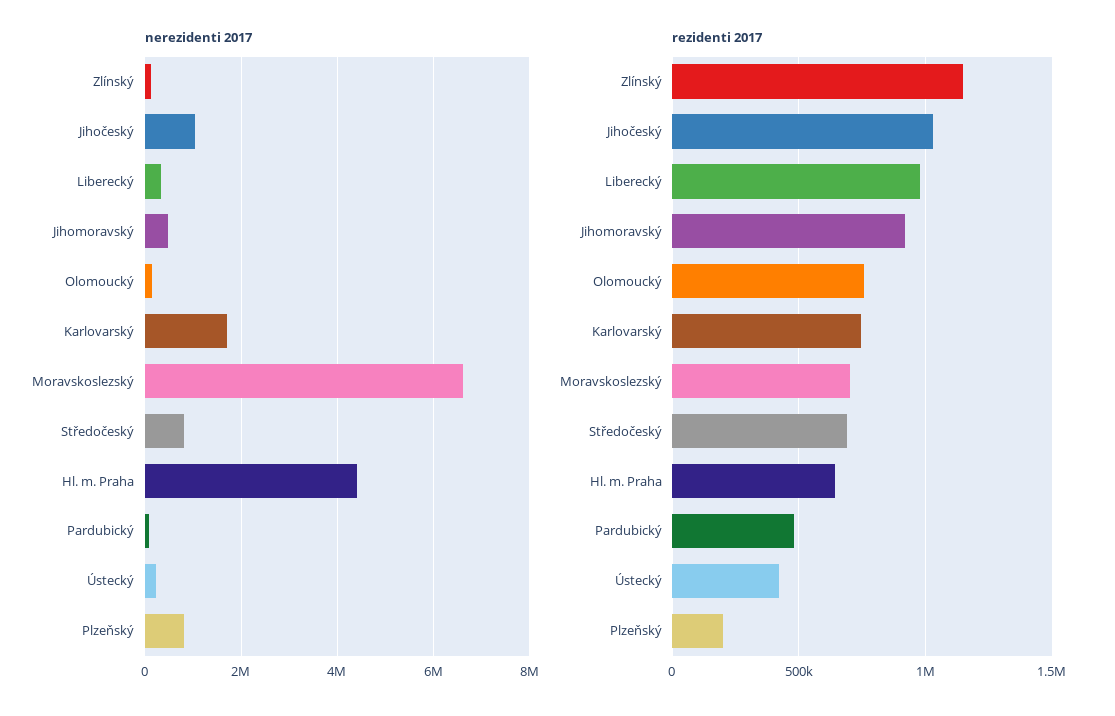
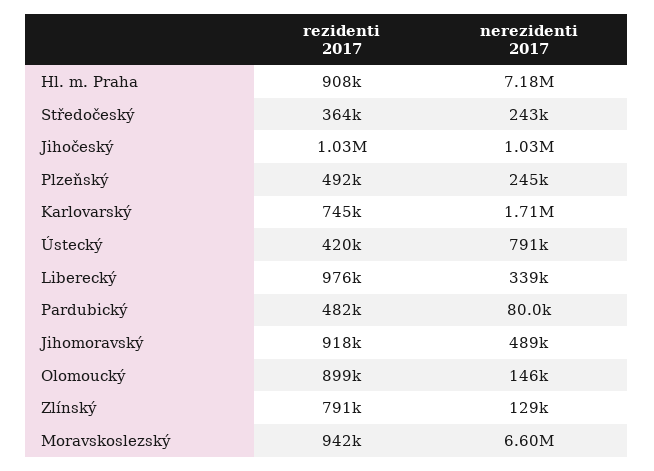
  {
    "nerezidenti 2017": {
      "Zlínský": 129000,
      "Jihočeský": 1030000,
      "Liberecký": 339000,
      "Jihomoravský": 489000,
      "Olomoucký": 146000,
      "Karlovarský": 1710000,
      "Moravskoslezský": 6600000,
-     "Středočeský": 800000,
+     "Středočeský": 243000,
-     "Hl. m. Praha": 4400000,
+     "Hl. m. Praha": 7180000,
      "Pardubický": 80000,
-     "Ústecký": 200000,
+     "Ústecký": 791000,
-     "Plzeňský": 800000
+     "Plzeňský": 245000
    },
    "rezidenti 2017": {
-     "Zlínský": 1150000,
+     "Zlínský": 791000,
      "Jihočeský": 1030000,
      "Liberecký": 976000,
      "Jihomoravský": 918000,
-     "Olomoucký": 750000,
+     "Olomoucký": 899000,
      "Karlovarský": 745000,
-     "Moravskoslezský": 700000,
+     "Moravskoslezský": 942000,
-     "Středočeský": 700000,
+     "Středočeský": 364000,
-     "Hl. m. Praha": 650000,
+     "Hl. m. Praha": 908000,
      "Pardubický": 482000,
      "Ústecký": 420000,
-     "Plzeňský": 200000
+     "Plzeňský": 492000
    }
  }

